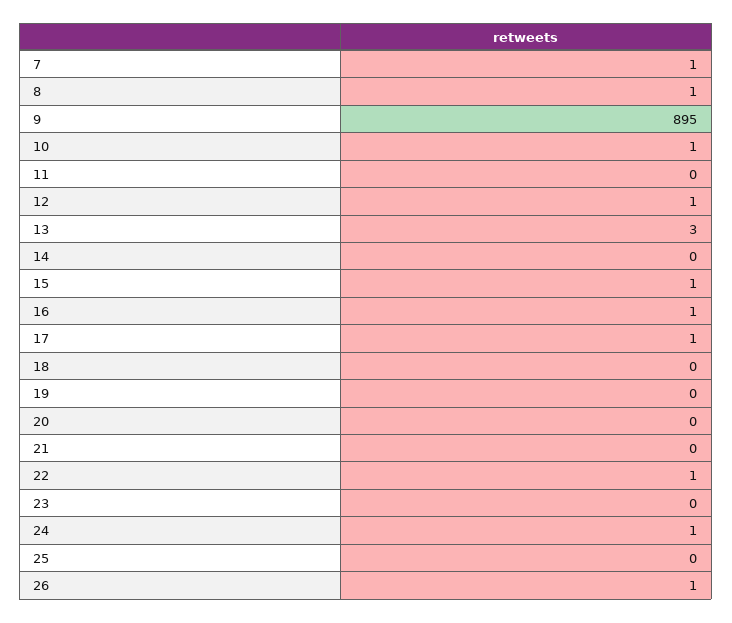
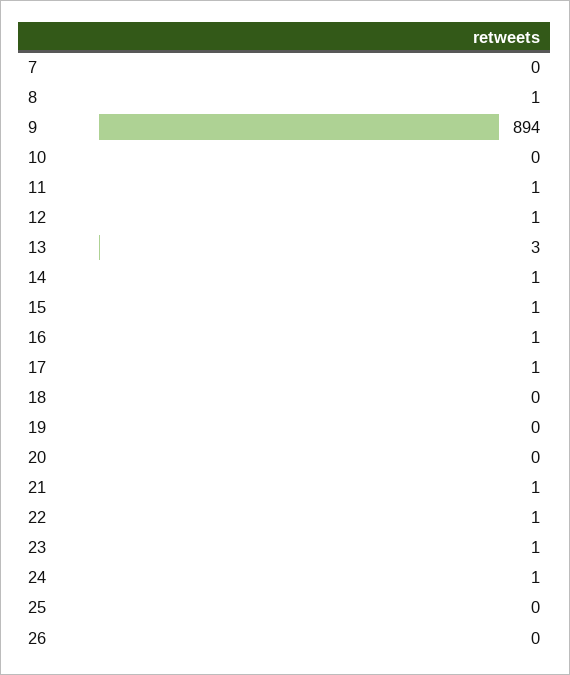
  {
-   "7": 1,
+   "7": 0,
    "8": 1,
-   "9": 895,
+   "9": 894,
-   "10": 1,
+   "10": 0,
-   "11": 0,
+   "11": 1,
    "12": 1,
    "13": 3,
-   "14": 0,
+   "14": 1,
    "15": 1,
    "16": 1,
    "17": 1,
    "18": 0,
    "19": 0,
    "20": 0,
-   "21": 0,
+   "21": 1,
    "22": 1,
-   "23": 0,
+   "23": 1,
    "24": 1,
    "25": 0,
-   "26": 1
+   "26": 0
  }

